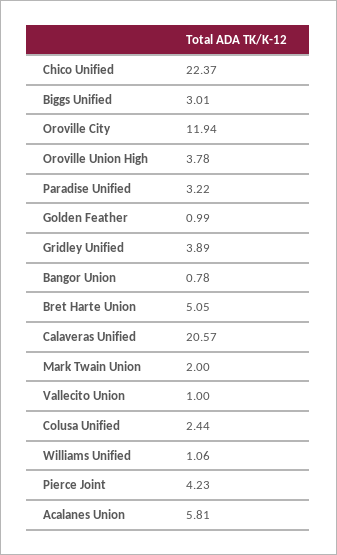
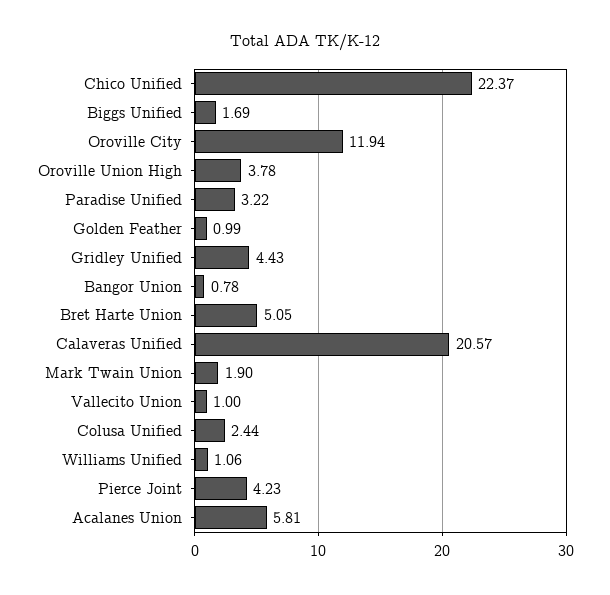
  {
    "Chico Unified": 22.37,
-   "Biggs Unified": 3.01,
+   "Biggs Unified": 1.69,
    "Oroville City": 11.94,
    "Oroville Union High": 3.78,
    "Paradise Unified": 3.22,
    "Golden Feather": 0.99,
-   "Gridley Unified": 3.89,
+   "Gridley Unified": 4.43,
    "Bangor Union": 0.78,
    "Bret Harte Union": 5.05,
    "Calaveras Unified": 20.57,
-   "Mark Twain Union": 2,
+   "Mark Twain Union": 1.9,
    "Vallecito Union": 1,
    "Colusa Unified": 2.44,
    "Williams Unified": 1.06,
    "Pierce Joint": 4.23,
    "Acalanes Union": 5.81
  }

